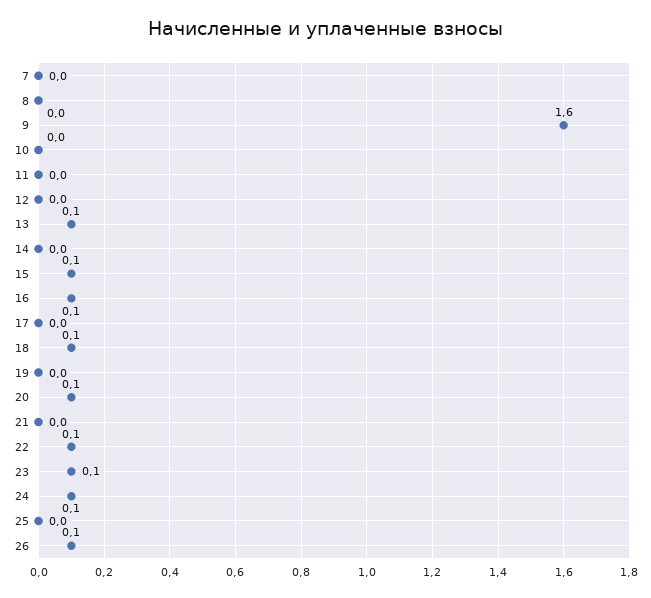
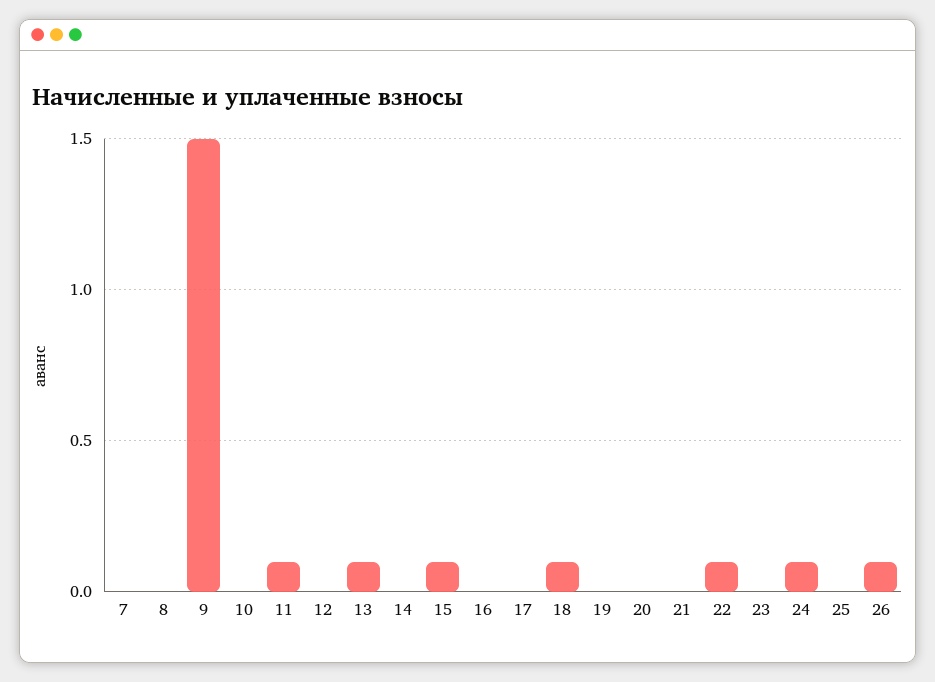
  {
    "7": 0,
    "8": 0,
-   "9": 1.6,
+   "9": 1.5,
    "10": 0,
-   "11": 0,
+   "11": 0.1,
    "12": 0,
    "13": 0.1,
    "14": 0,
    "15": 0.1,
-   "16": 0.1,
+   "16": 0,
    "17": 0,
    "18": 0.1,
    "19": 0,
-   "20": 0.1,
+   "20": 0,
    "21": 0,
    "22": 0.1,
-   "23": 0.1,
+   "23": 0,
    "24": 0.1,
    "25": 0,
    "26": 0.1
  }

